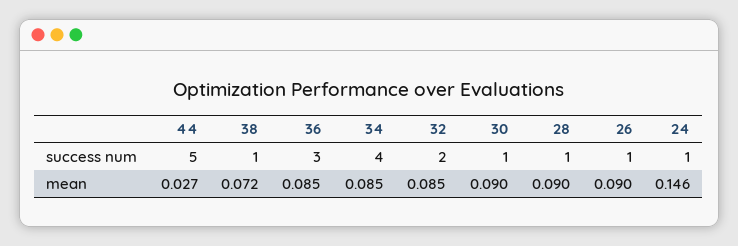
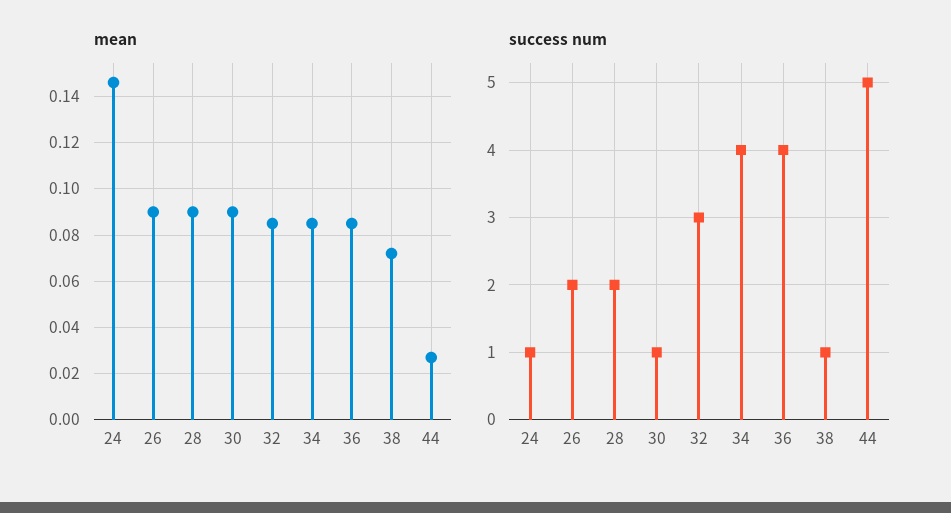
  {
    "success num": {
      "44": 5,
      "38": 1,
-     "36": 3,
+     "36": 4,
      "34": 4,
-     "32": 2,
+     "32": 3,
      "30": 1,
-     "28": 1,
+     "28": 2,
-     "26": 1,
+     "26": 2,
      "24": 1
    },
    "mean": {
      "44": 0.027,
      "38": 0.072,
      "36": 0.085,
      "34": 0.085,
      "32": 0.085,
      "30": 0.09,
      "28": 0.09,
      "26": 0.09,
      "24": 0.146
    }
  }

